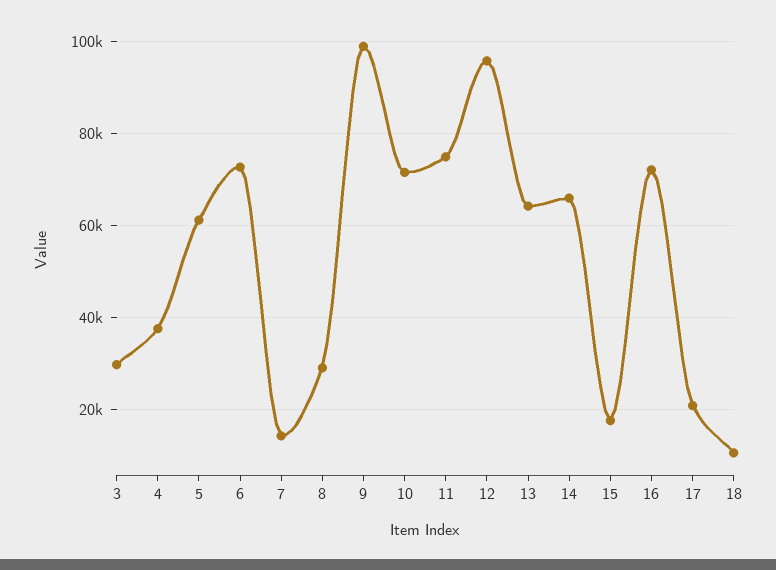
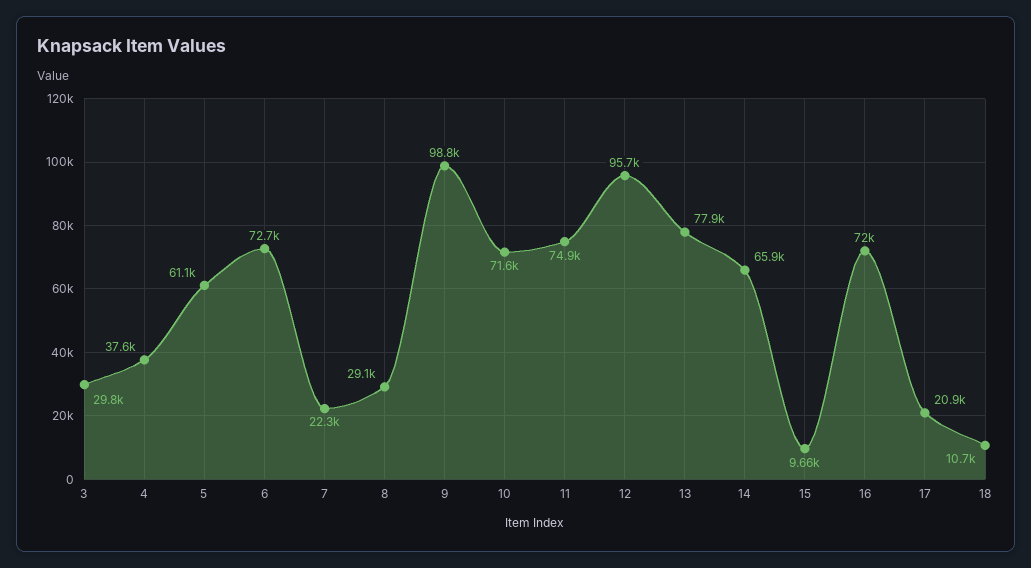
  {
    "3": 29800,
    "4": 37600,
    "5": 61100,
    "6": 72700,
-   "7": 14000,
+   "7": 22300,
    "8": 29100,
    "9": 98800,
    "10": 71600,
    "11": 74900,
    "12": 95700,
-   "13": 64000,
+   "13": 77900,
    "14": 65900,
-   "15": 18000,
+   "15": 9660,
    "16": 72000,
    "17": 20900,
    "18": 10700
  }

